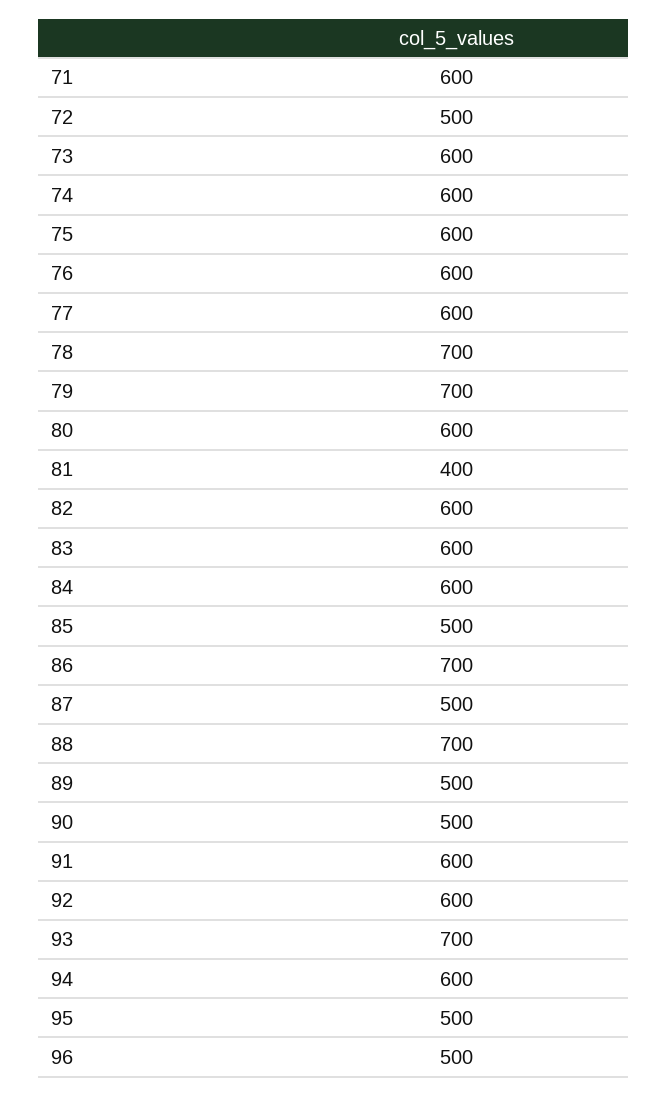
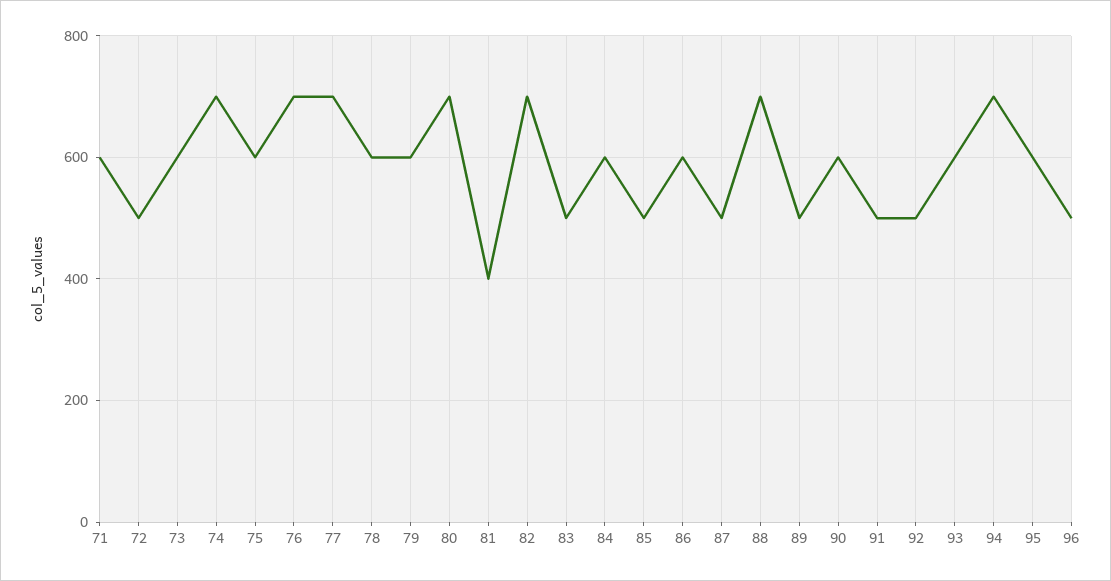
  {
    "71": 600,
    "72": 500,
    "73": 600,
-   "74": 600,
+   "74": 700,
    "75": 600,
-   "76": 600,
+   "76": 700,
-   "77": 600,
+   "77": 700,
-   "78": 700,
+   "78": 600,
-   "79": 700,
+   "79": 600,
-   "80": 600,
+   "80": 700,
    "81": 400,
-   "82": 600,
+   "82": 700,
-   "83": 600,
+   "83": 500,
    "84": 600,
    "85": 500,
-   "86": 700,
+   "86": 600,
    "87": 500,
    "88": 700,
    "89": 500,
-   "90": 500,
+   "90": 600,
-   "91": 600,
+   "91": 500,
-   "92": 600,
+   "92": 500,
-   "93": 700,
+   "93": 600,
-   "94": 600,
+   "94": 700,
-   "95": 500,
+   "95": 600,
    "96": 500
  }

